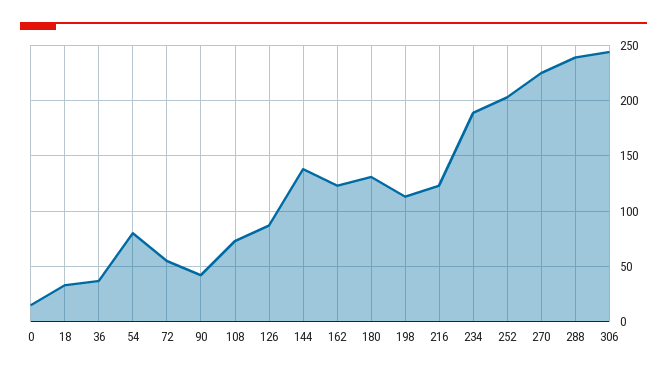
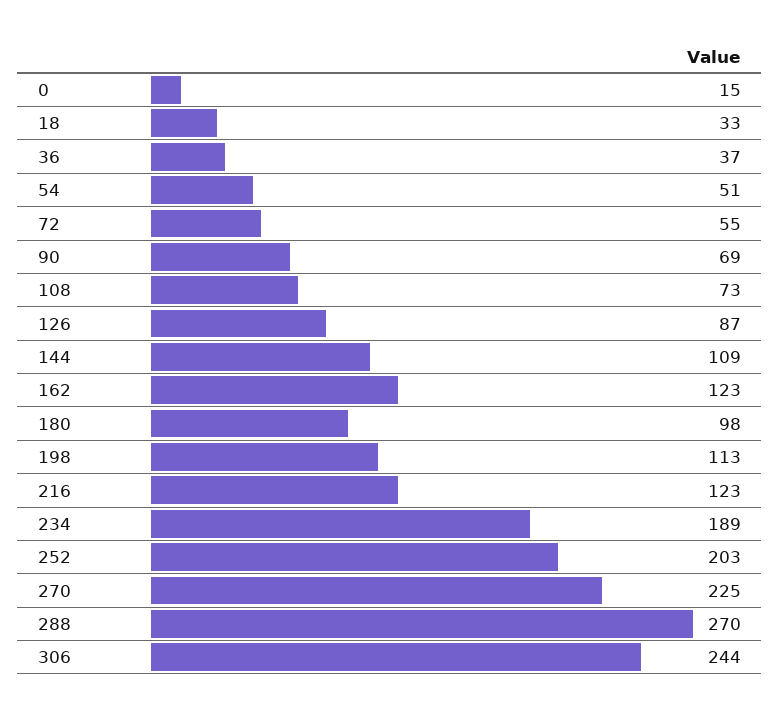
  {
    "0": 15,
    "18": 33,
    "36": 37,
-   "54": 80,
+   "54": 51,
    "72": 55,
-   "90": 40,
+   "90": 69,
    "108": 73,
    "126": 87,
-   "144": 140,
+   "144": 109,
    "162": 123,
-   "180": 130,
+   "180": 98,
    "198": 113,
    "216": 123,
    "234": 189,
    "252": 203,
    "270": 225,
-   "288": 240,
+   "288": 270,
    "306": 244
  }

